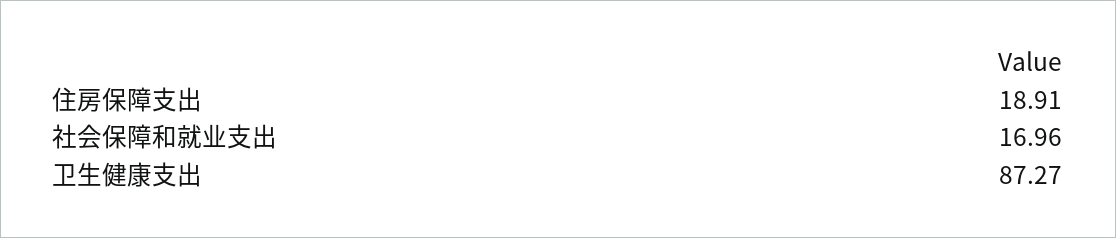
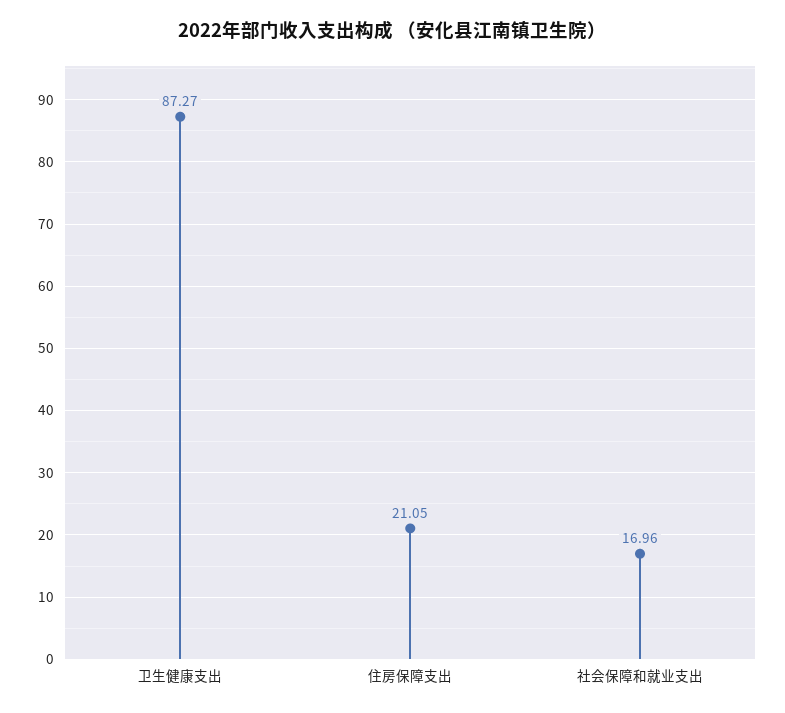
  {
-   "住房保障支出": 18.91,
+   "住房保障支出": 21.05,
    "社会保障和就业支出": 16.96,
    "卫生健康支出": 87.27
  }

